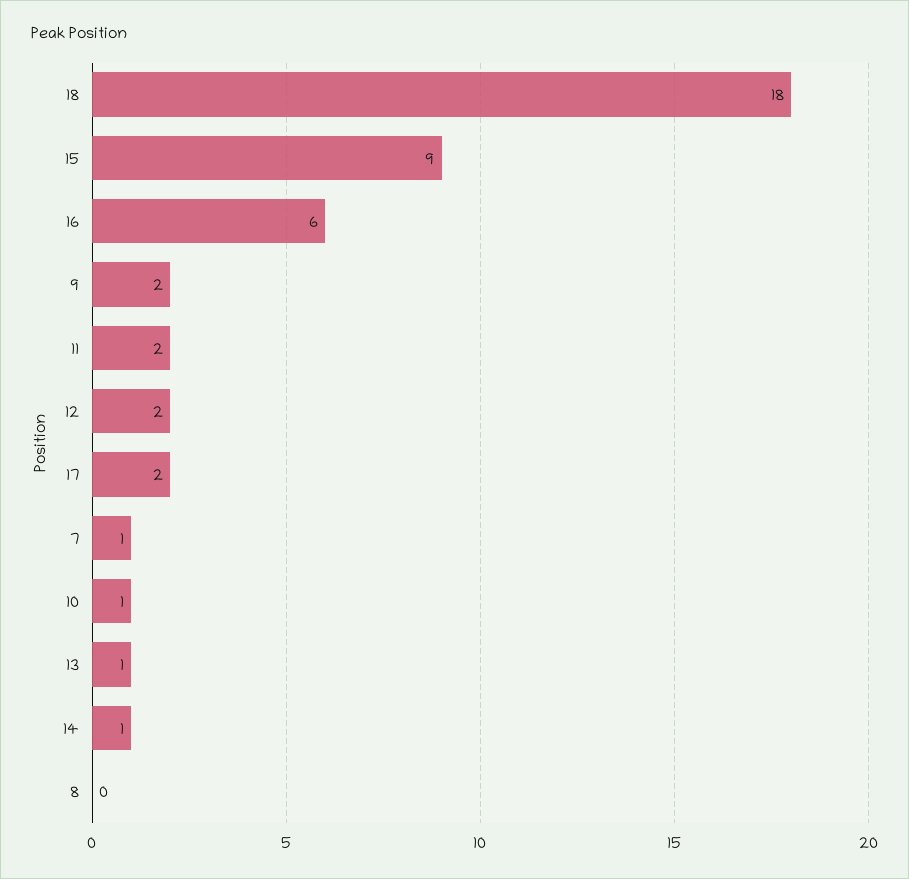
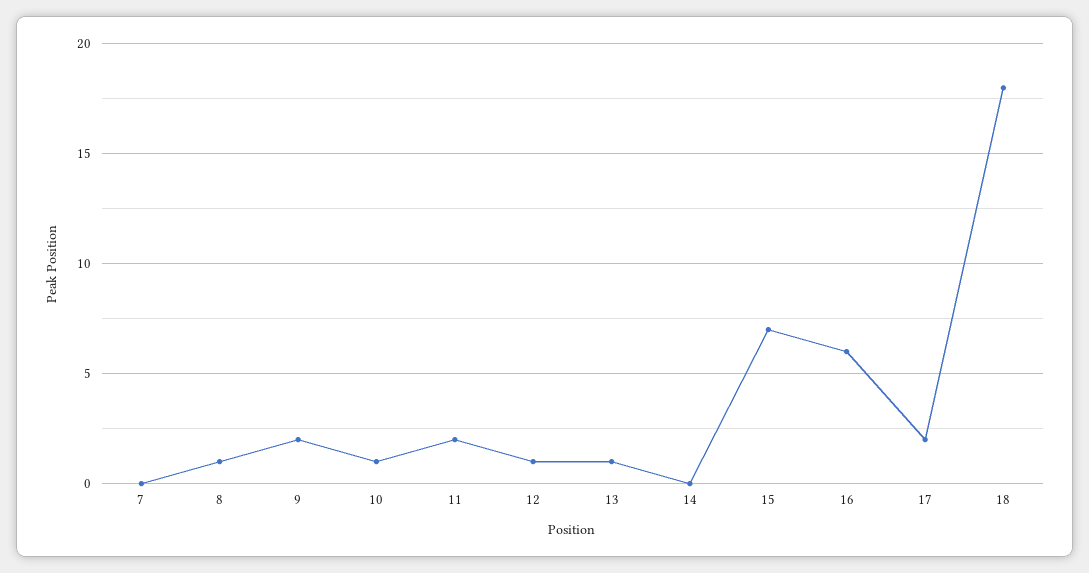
  {
    "18": 18,
-   "15": 9,
+   "15": 7,
    "16": 6,
    "9": 2,
    "11": 2,
-   "12": 2,
+   "12": 1,
    "17": 2,
-   "7": 1,
+   "7": 0,
    "10": 1,
    "13": 1,
-   "14": 1,
+   "14": 0,
-   "8": 0
+   "8": 1
  }

